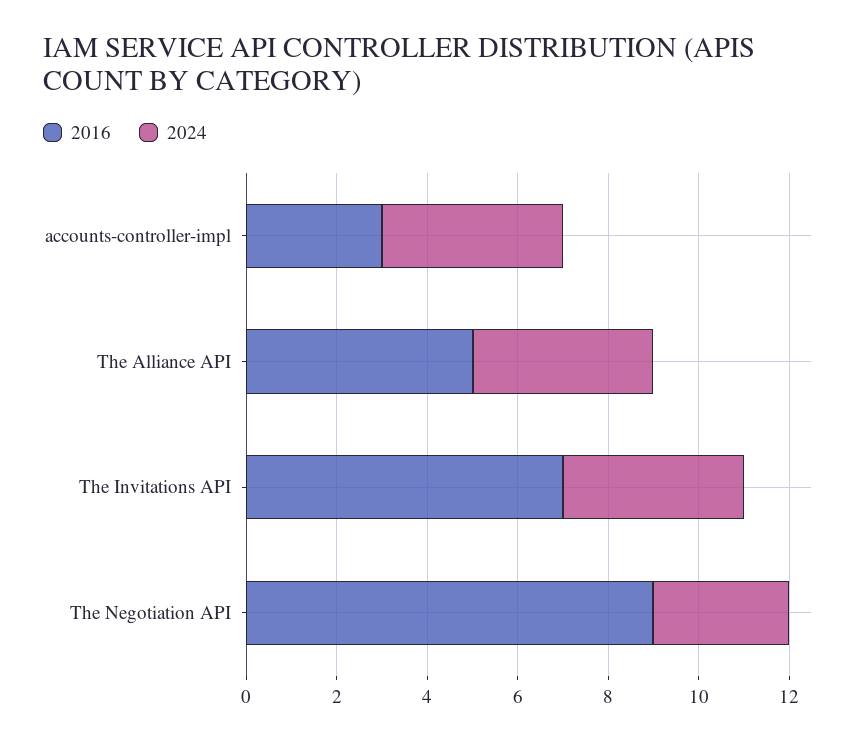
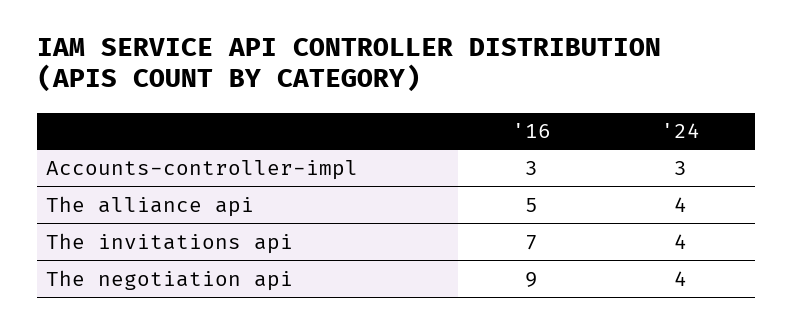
  {
    "2016": {
      "accounts-controller-impl": 3,
      "The Alliance API": 5,
      "The Invitations API": 7,
      "The Negotiation API": 9
    },
    "2024": {
-     "accounts-controller-impl": 4,
+     "accounts-controller-impl": 3,
      "The Alliance API": 4,
      "The Invitations API": 4,
-     "The Negotiation API": 3
+     "The Negotiation API": 4
    }
  }

